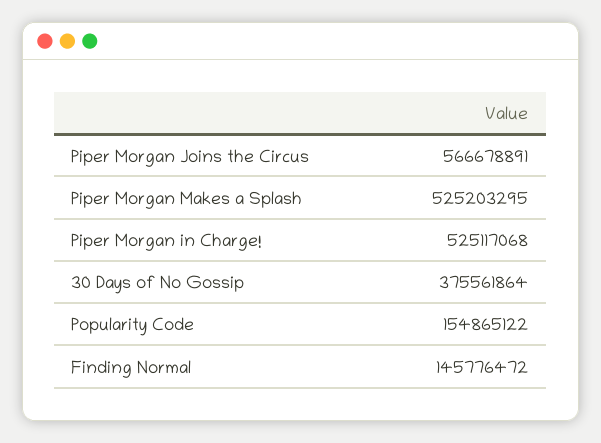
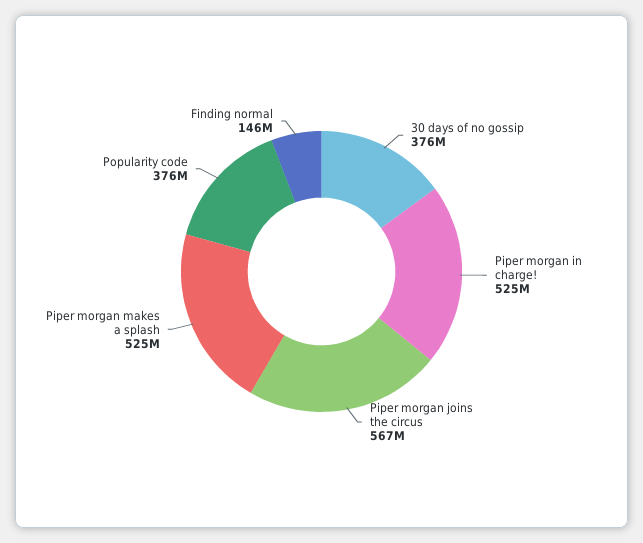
  {
    "Piper Morgan Joins the Circus": 566678891,
    "Piper Morgan Makes a Splash": 525203295,
    "Piper Morgan in Charge!": 525117068,
    "30 Days of No Gossip": 375561864,
-   "Popularity Code": 154865122,
+   "Popularity Code": 376000000,
    "Finding Normal": 145776472
  }

